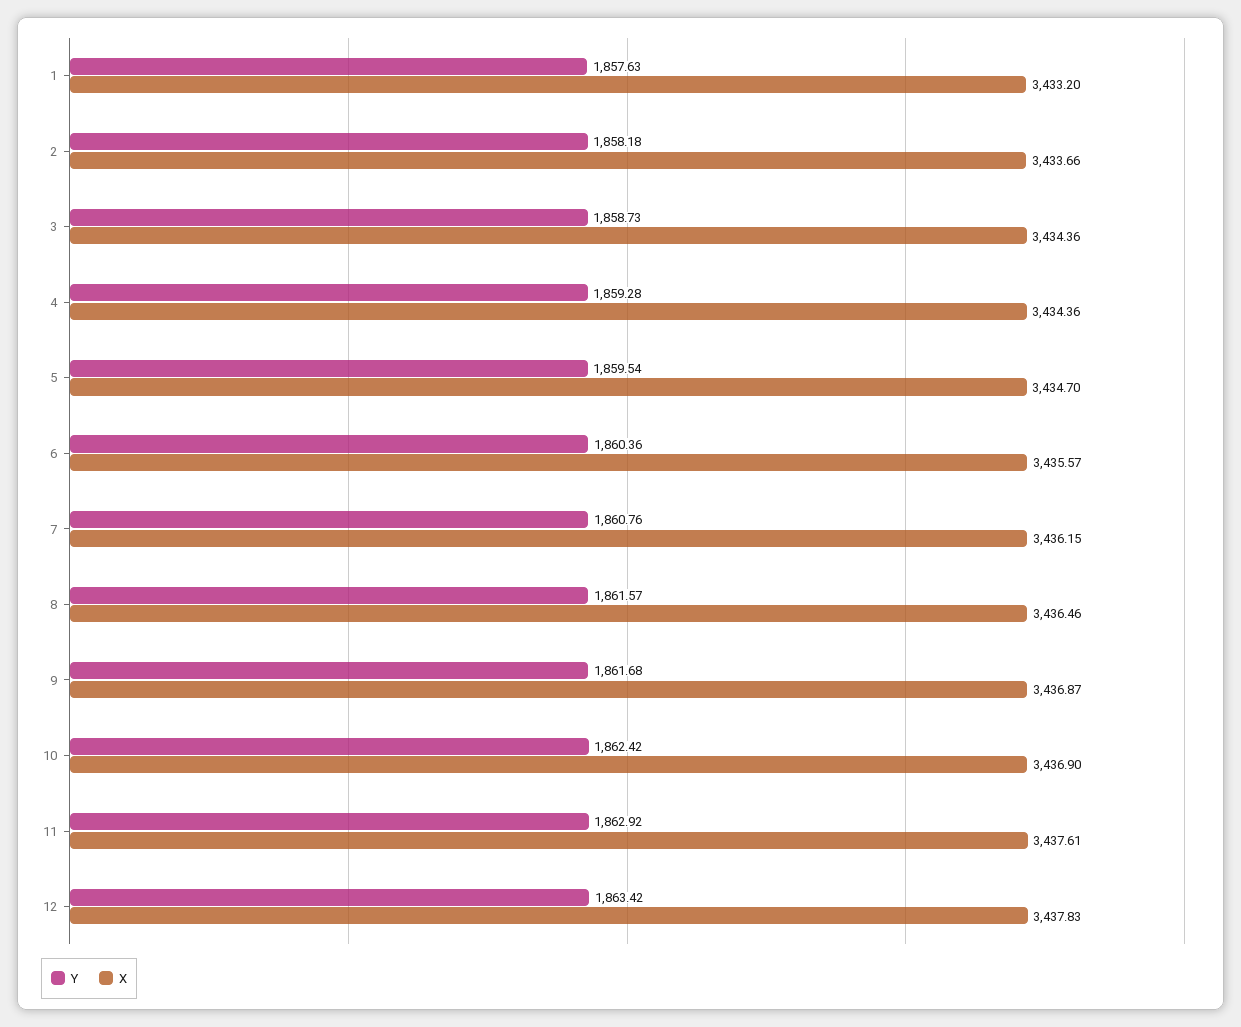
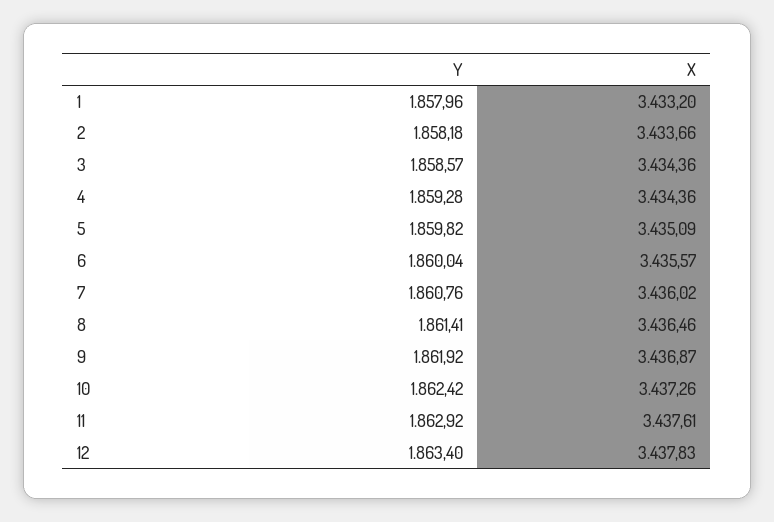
  {
    "Y": {
-     "1": 1857.63,
+     "1": 1857.96,
      "2": 1858.18,
-     "3": 1858.73,
+     "3": 1858.57,
      "4": 1859.28,
-     "5": 1859.54,
+     "5": 1859.82,
-     "6": 1860.36,
+     "6": 1860.04,
      "7": 1860.76,
-     "8": 1861.57,
+     "8": 1861.41,
-     "9": 1861.68,
+     "9": 1861.92,
      "10": 1862.42,
      "11": 1862.92,
-     "12": 1863.42
+     "12": 1863.4
    },
    "X": {
      "1": 3433.2,
      "2": 3433.66,
      "3": 3434.36,
      "4": 3434.36,
-     "5": 3434.7,
+     "5": 3435.09,
      "6": 3435.57,
-     "7": 3436.15,
+     "7": 3436.02,
      "8": 3436.46,
      "9": 3436.87,
-     "10": 3436.9,
+     "10": 3437.26,
      "11": 3437.61,
      "12": 3437.83
    }
  }

